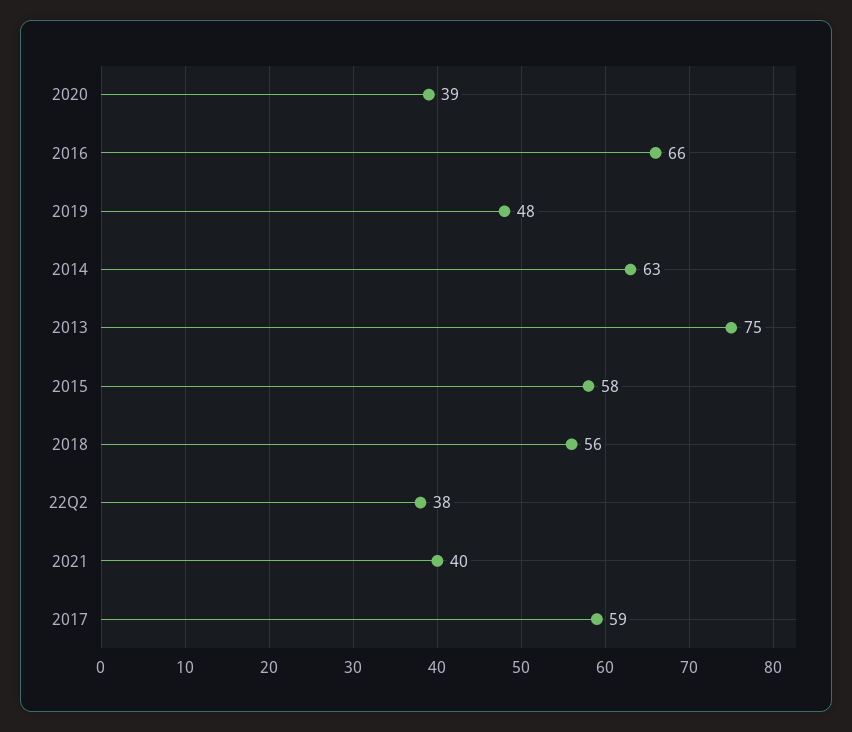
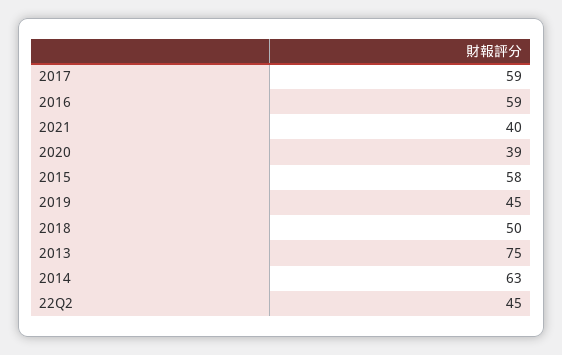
  {
    "2020": 39,
-   "2016": 66,
+   "2016": 59,
-   "2019": 48,
+   "2019": 45,
    "2014": 63,
    "2013": 75,
    "2015": 58,
-   "2018": 56,
+   "2018": 50,
-   "22Q2": 38,
+   "22Q2": 45,
    "2021": 40,
    "2017": 59
  }

